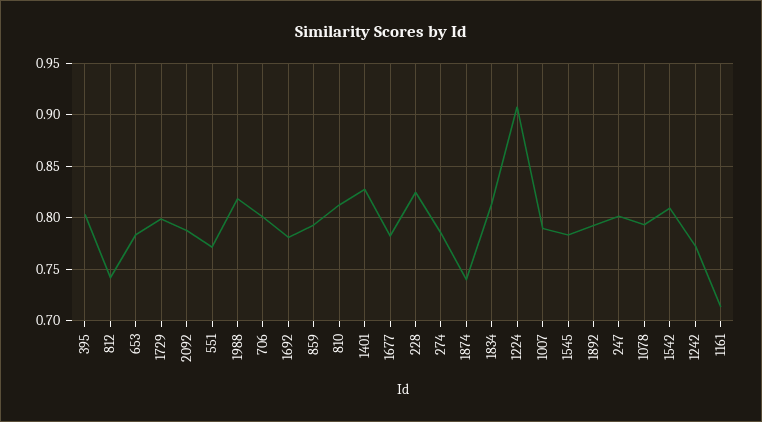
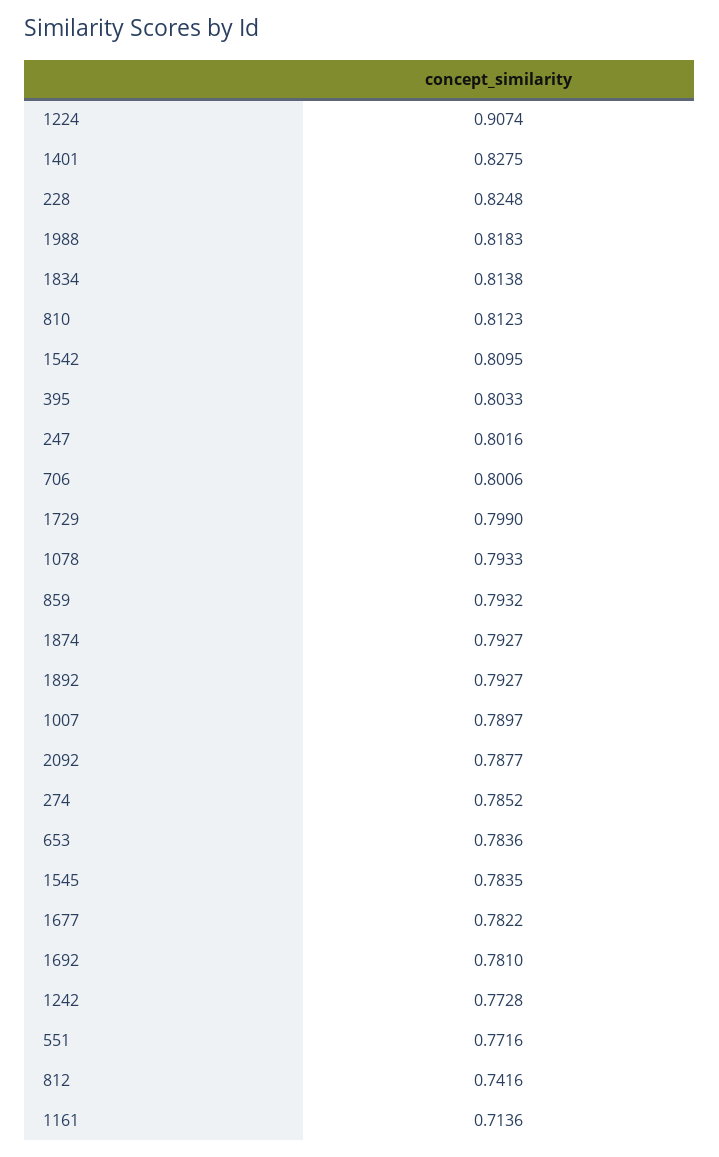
  {
    "395": 0.8033,
    "812": 0.7416,
    "653": 0.7836,
    "1729": 0.799,
    "2092": 0.7877,
    "551": 0.7716,
    "1988": 0.8183,
    "706": 0.8006,
    "1692": 0.781,
    "859": 0.7932,
    "810": 0.8123,
    "1401": 0.8275,
    "1677": 0.7822,
    "228": 0.8248,
    "274": 0.7852,
-   "1874": 0.74,
+   "1874": 0.7927,
    "1834": 0.8138,
    "1224": 0.9074,
    "1007": 0.7897,
    "1545": 0.7835,
    "1892": 0.7927,
    "247": 0.8016,
    "1078": 0.7933,
    "1542": 0.8095,
    "1242": 0.7728,
    "1161": 0.7136
  }

